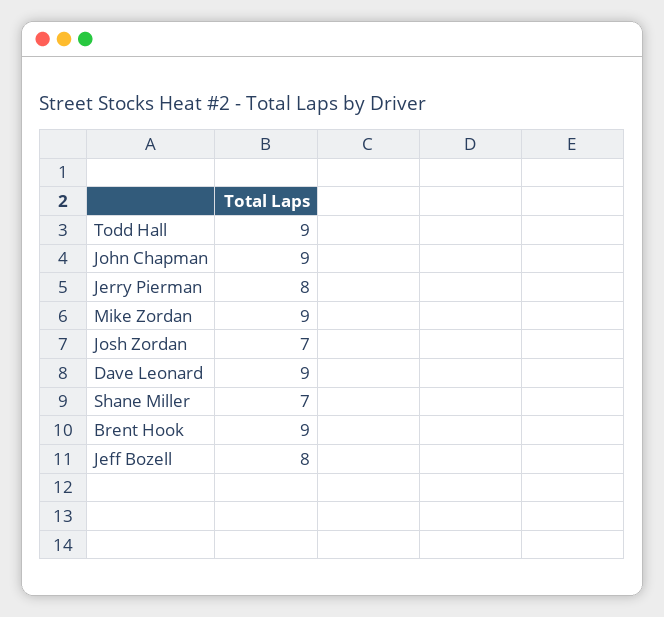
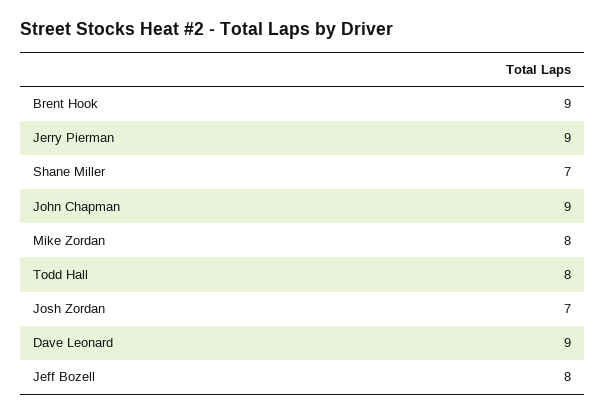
  {
-   "Todd Hall": 9,
+   "Todd Hall": 8,
    "John Chapman": 9,
-   "Jerry Pierman": 8,
+   "Jerry Pierman": 9,
-   "Mike Zordan": 9,
+   "Mike Zordan": 8,
    "Josh Zordan": 7,
    "Dave Leonard": 9,
    "Shane Miller": 7,
    "Brent Hook": 9,
    "Jeff Bozell": 8
  }

